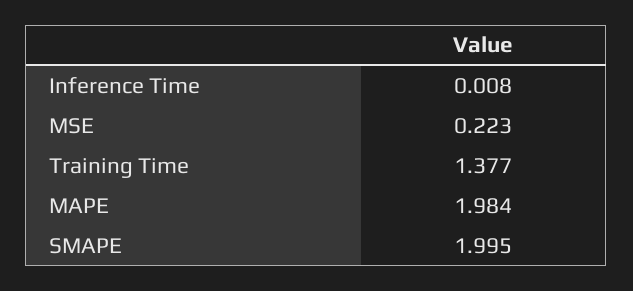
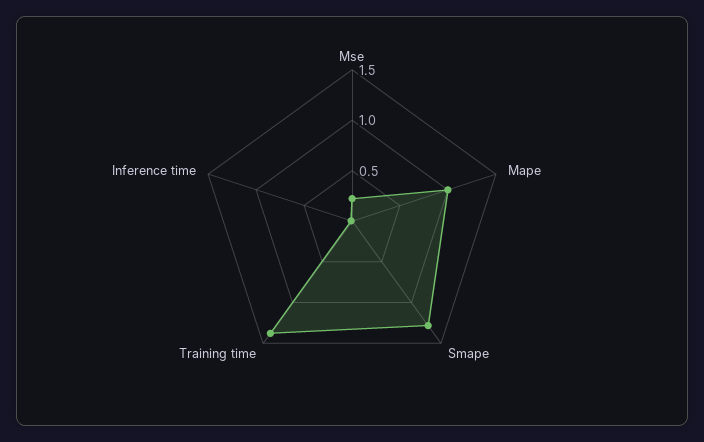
  {
    "Inference Time": 0.008,
    "MSE": 0.223,
    "Training Time": 1.377,
-   "MAPE": 1.984,
+   "MAPE": 1,
-   "SMAPE": 1.995
+   "SMAPE": 1.3
  }

